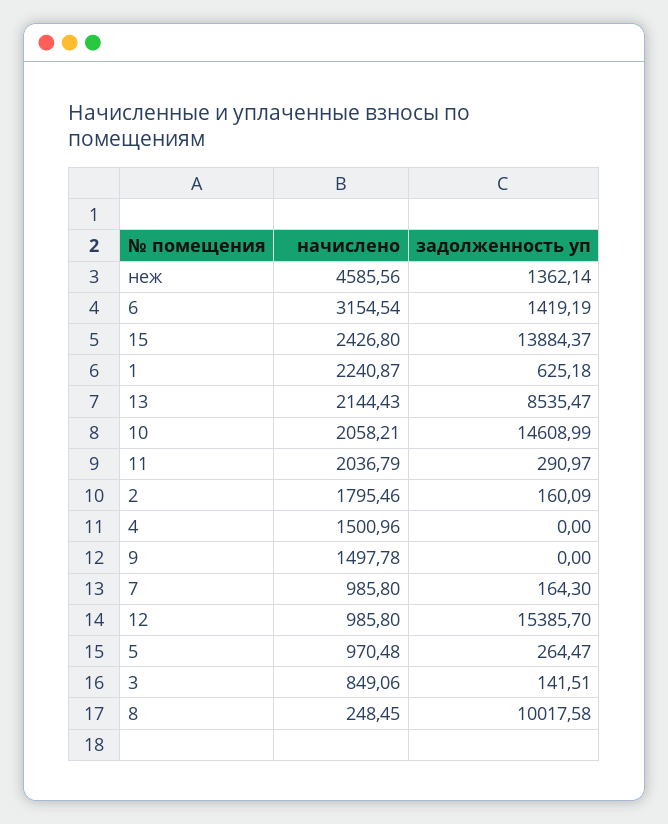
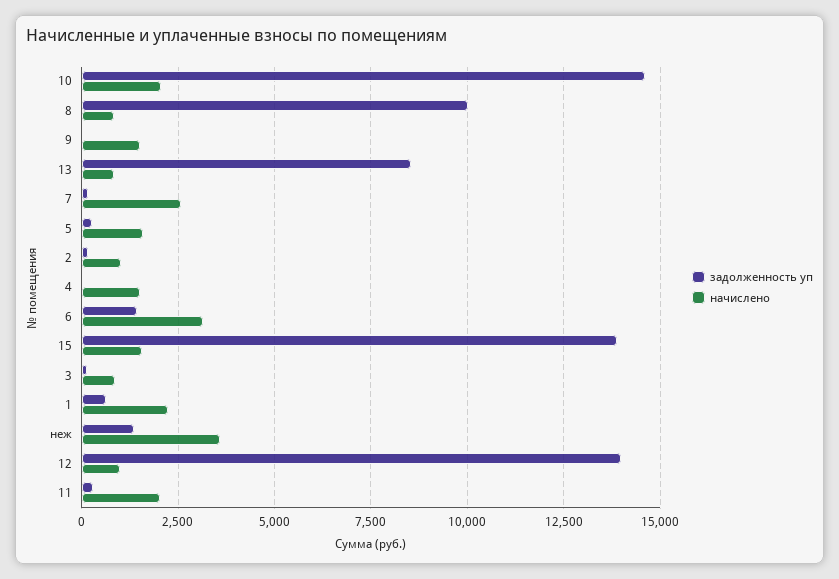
  {
    "начислено": {
-     "неж": 4585.56,
+     "неж": 3500,
      "6": 3154.54,
-     "15": 2426.8,
+     "15": 1500,
      "1": 2240.87,
-     "13": 2144.43,
+     "13": 750,
      "10": 2058.21,
      "11": 2036.79,
-     "2": 1795.46,
+     "2": 1000,
      "4": 1500.96,
      "9": 1497.78,
-     "7": 985.8,
+     "7": 2500,
      "12": 985.8,
-     "5": 970.48,
+     "5": 1500,
      "3": 849.06,
-     "8": 248.45
+     "8": 750
    },
    "задолженность уп": {
      "неж": 1362.14,
      "6": 1419.19,
      "15": 13884.37,
      "1": 625.18,
      "13": 8535.47,
      "10": 14608.99,
      "11": 290.97,
      "2": 160.09,
      "4": 0,
      "9": 0,
      "7": 164.3,
-     "12": 15385.7,
+     "12": 14000,
      "5": 264.47,
      "3": 141.51,
      "8": 10017.58
    }
  }

